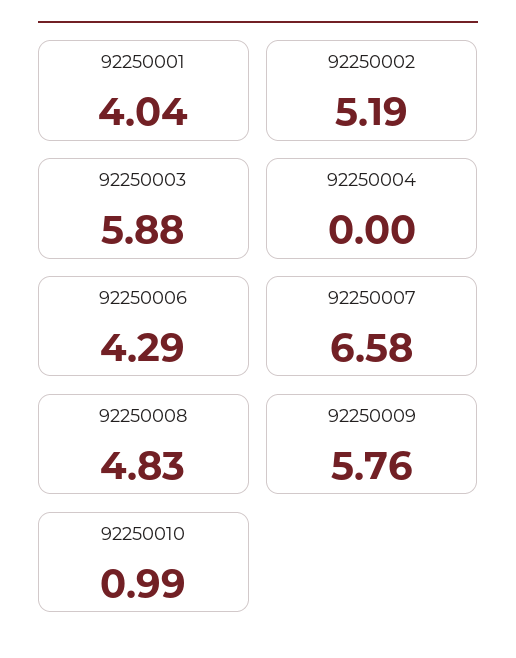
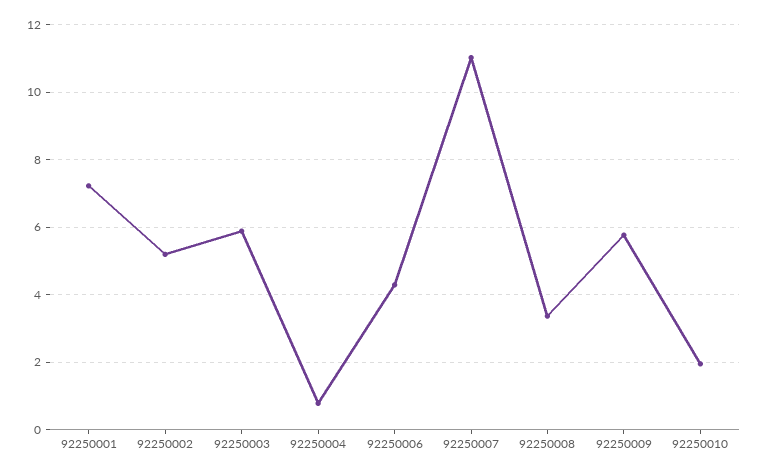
  {
-   "92250001": 4.04,
+   "92250001": 7.2,
    "92250002": 5.19,
    "92250003": 5.88,
-   "92250004": 0,
+   "92250004": 0.8,
    "92250006": 4.29,
-   "92250007": 6.58,
+   "92250007": 11,
-   "92250008": 4.83,
+   "92250008": 3.4,
    "92250009": 5.76,
-   "92250010": 0.99
+   "92250010": 2
  }

